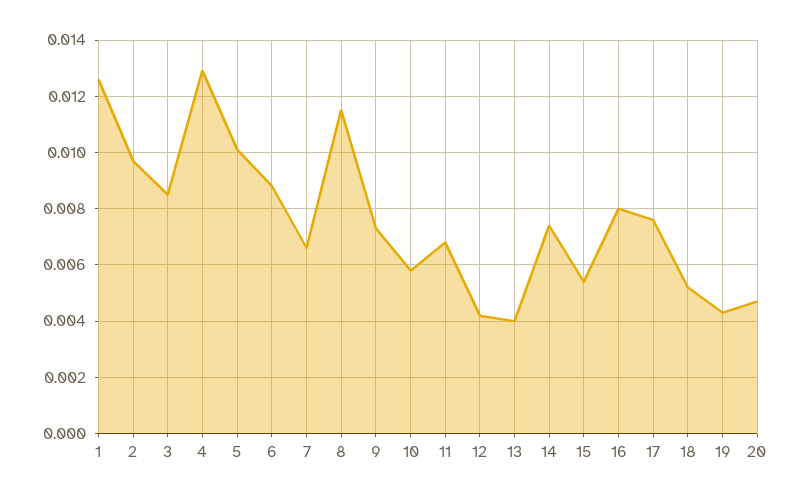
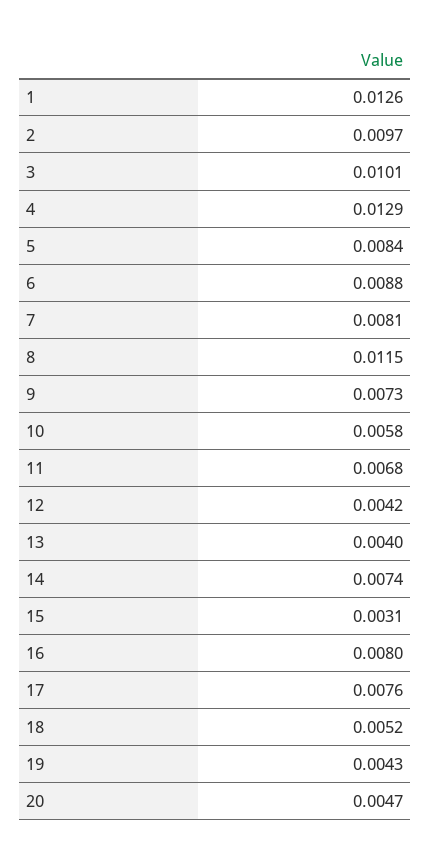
  {
    "1": 0.0126,
    "2": 0.0097,
-   "3": 0.0085,
+   "3": 0.0101,
    "4": 0.0129,
-   "5": 0.01,
+   "5": 0.0084,
    "6": 0.0088,
-   "7": 0.0065,
+   "7": 0.0081,
    "8": 0.0115,
    "9": 0.0073,
    "10": 0.0058,
    "11": 0.0068,
    "12": 0.0042,
    "13": 0.004,
    "14": 0.0074,
-   "15": 0.0055,
+   "15": 0.0031,
    "16": 0.008,
    "17": 0.0076,
    "18": 0.0052,
    "19": 0.0043,
    "20": 0.0047
  }

